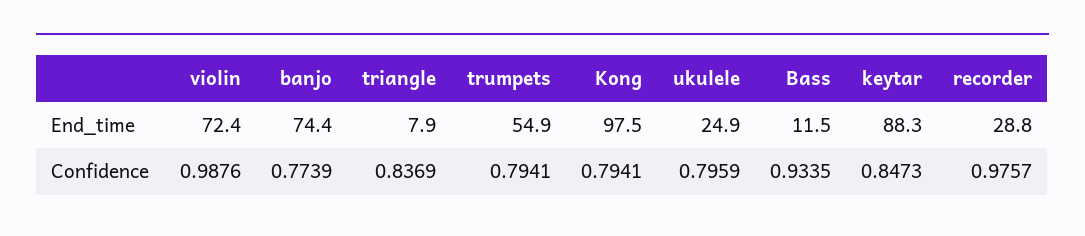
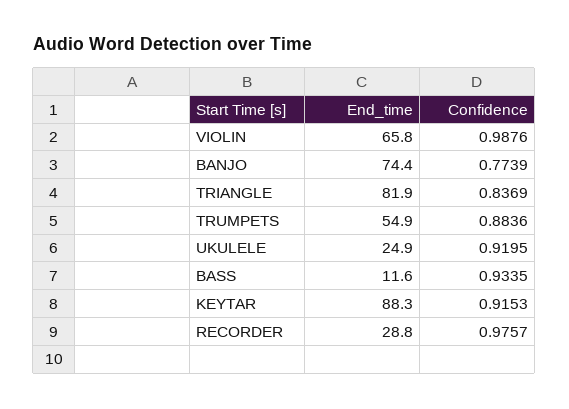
  {
    "violin": {
-     "End_time": 72.4,
+     "End_time": 65.8,
      "Confidence": 0.9876
    },
    "banjo": {
      "End_time": 74.4,
      "Confidence": 0.7739
    },
    "triangle": {
-     "End_time": 7.9,
+     "End_time": 81.9,
      "Confidence": 0.8369
    },
    "trumpets": {
      "End_time": 54.9,
-     "Confidence": 0.7941
+     "Confidence": 0.8836
    },
-   "Kong": {
-     "End_time": 97.5,
-     "Confidence": 0.7941
-   },
    "ukulele": {
      "End_time": 24.9,
-     "Confidence": 0.7959
+     "Confidence": 0.9195
    },
    "Bass": {
-     "End_time": 11.5,
+     "End_time": 11.6,
      "Confidence": 0.9335
    },
    "keytar": {
      "End_time": 88.3,
-     "Confidence": 0.8473
+     "Confidence": 0.9153
    },
    "recorder": {
      "End_time": 28.8,
      "Confidence": 0.9757
    }
  }

